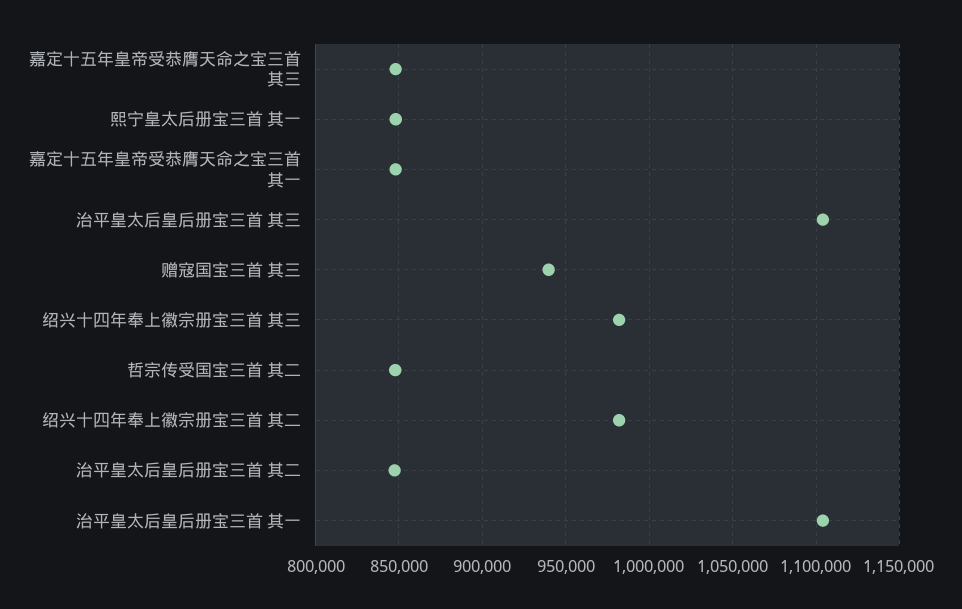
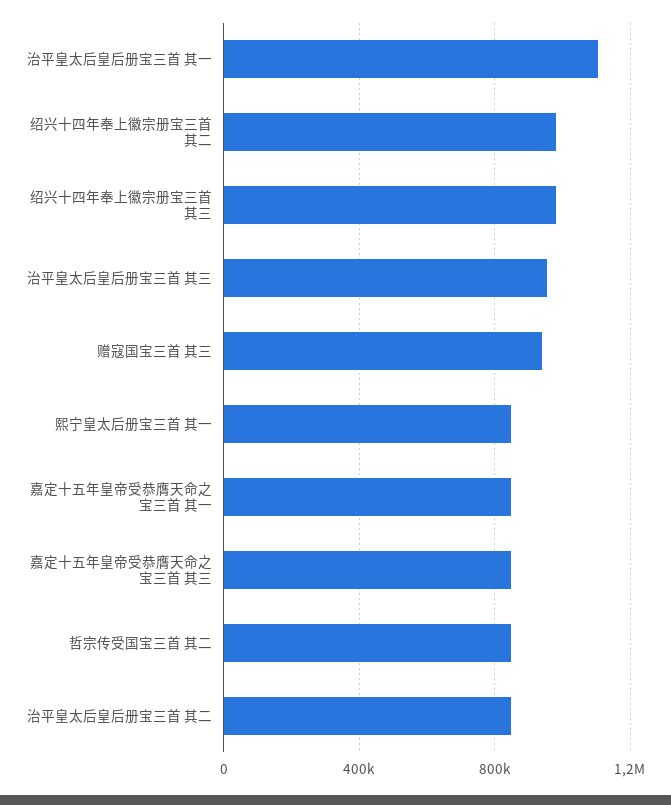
  {
    "嘉定十五年皇帝受恭膺天命之宝三首 其三": 850000,
    "熙宁皇太后册宝三首 其一": 850000,
    "嘉定十五年皇帝受恭膺天命之宝三首 其一": 850000,
-   "治平皇太后皇后册宝三首 其三": 1105000,
+   "治平皇太后皇后册宝三首 其三": 950000,
    "赠寇国宝三首 其三": 940000,
    "绍兴十四年奉上徽宗册宝三首 其三": 980000,
    "哲宗传受国宝三首 其二": 850000,
    "绍兴十四年奉上徽宗册宝三首 其二": 980000,
    "治平皇太后皇后册宝三首 其二": 845000,
    "治平皇太后皇后册宝三首 其一": 1105000
  }

